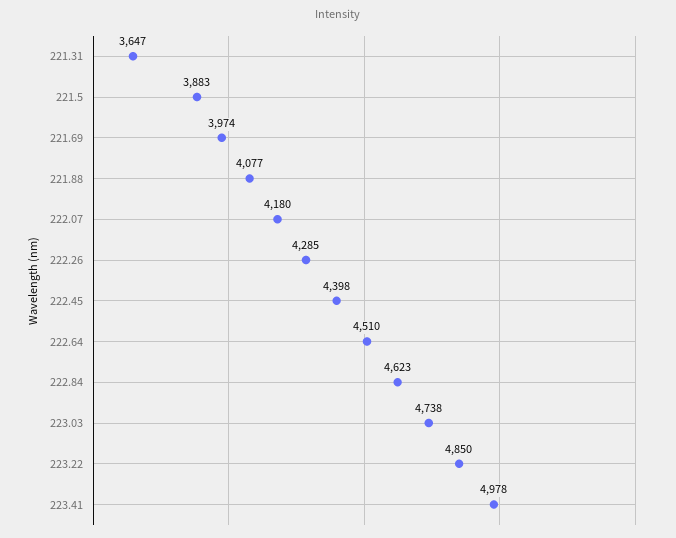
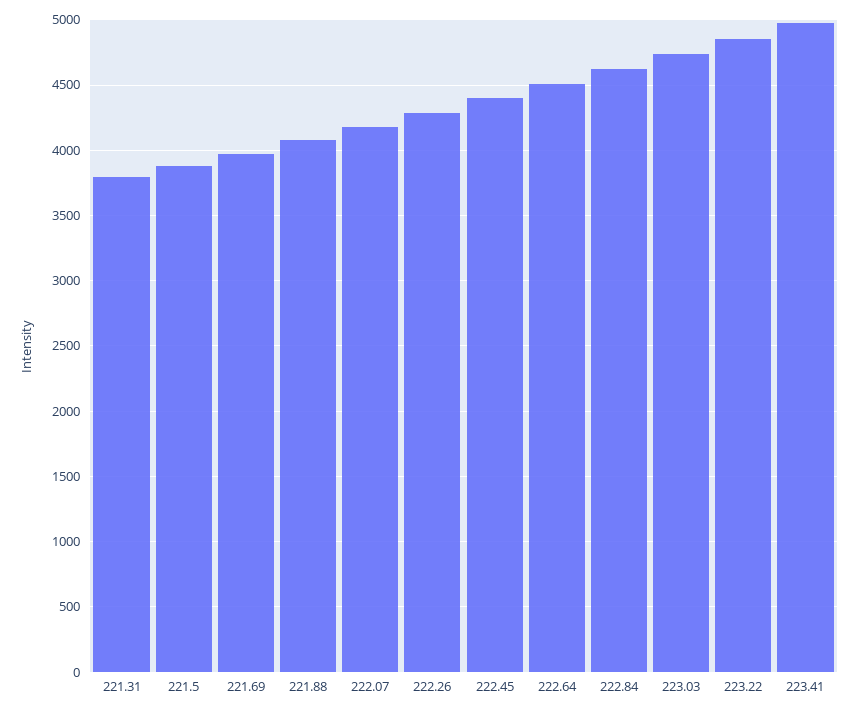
  {
-   "221.31": 3647,
+   "221.31": 3800,
    "221.5": 3883,
    "221.69": 3974,
    "221.88": 4077,
    "222.07": 4180,
    "222.26": 4285,
    "222.45": 4398,
    "222.64": 4510,
    "222.84": 4623,
    "223.03": 4738,
    "223.22": 4850,
    "223.41": 4978
  }

